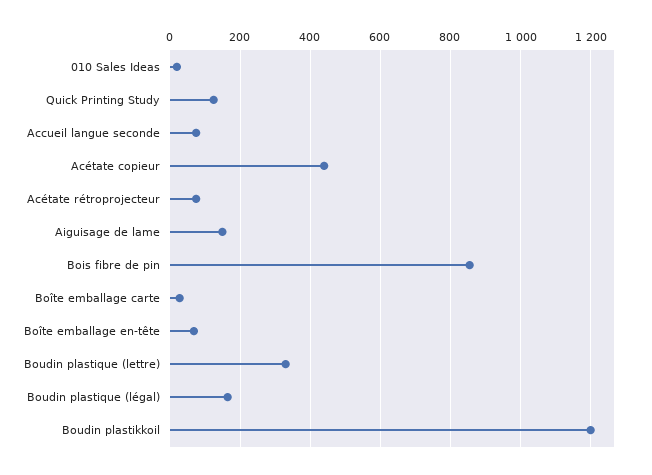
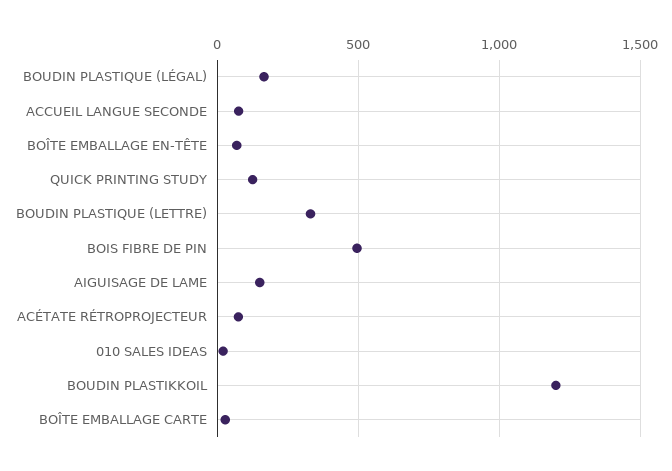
  {
    "010 Sales Ideas": 20,
    "Quick Printing Study": 120,
    "Accueil langue seconde": 80,
-   "Acétate copieur": 440,
    "Acétate rétroprojecteur": 80,
    "Aiguisage de lame": 160,
-   "Bois fibre de pin": 860,
+   "Bois fibre de pin": 500,
    "Boîte emballage carte": 20,
    "Boîte emballage en-tête": 60,
    "Boudin plastique (lettre)": 340,
    "Boudin plastique (légal)": 160,
    "Boudin plastikkoil": 1200
  }

